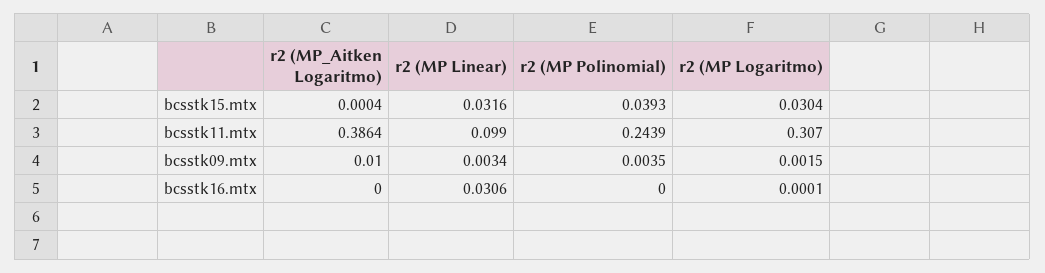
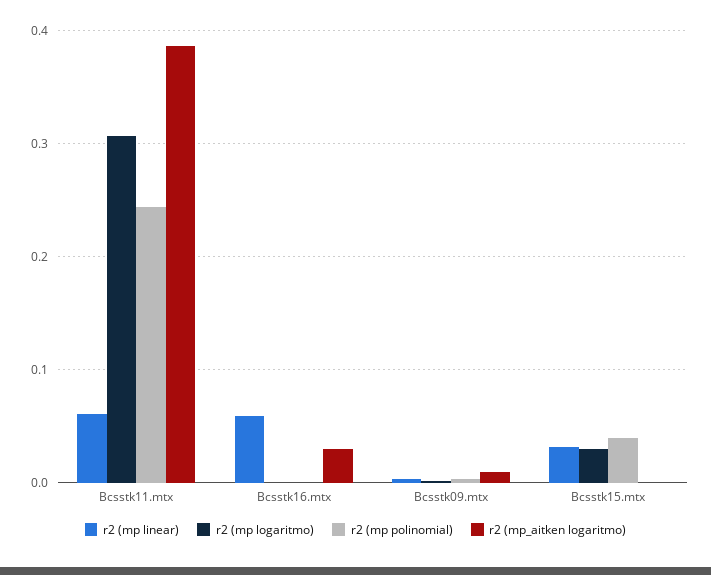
  {
    "r2 (MP_Aitken Logaritmo)": {
      "bcsstk15.mtx": 0.0004,
      "bcsstk11.mtx": 0.3864,
      "bcsstk09.mtx": 0.01,
-     "bcsstk16.mtx": 0
+     "bcsstk16.mtx": 0.03
    },
    "r2 (MP Linear)": {
      "bcsstk15.mtx": 0.0316,
-     "bcsstk11.mtx": 0.099,
+     "bcsstk11.mtx": 0.06,
      "bcsstk09.mtx": 0.0034,
-     "bcsstk16.mtx": 0.0306
+     "bcsstk16.mtx": 0.06
    },
    "r2 (MP Polinomial)": {
      "bcsstk15.mtx": 0.0393,
      "bcsstk11.mtx": 0.2439,
      "bcsstk09.mtx": 0.0035,
      "bcsstk16.mtx": 0
    },
    "r2 (MP Logaritmo)": {
      "bcsstk15.mtx": 0.0304,
      "bcsstk11.mtx": 0.307,
      "bcsstk09.mtx": 0.0015,
      "bcsstk16.mtx": 0.0001
    }
  }

